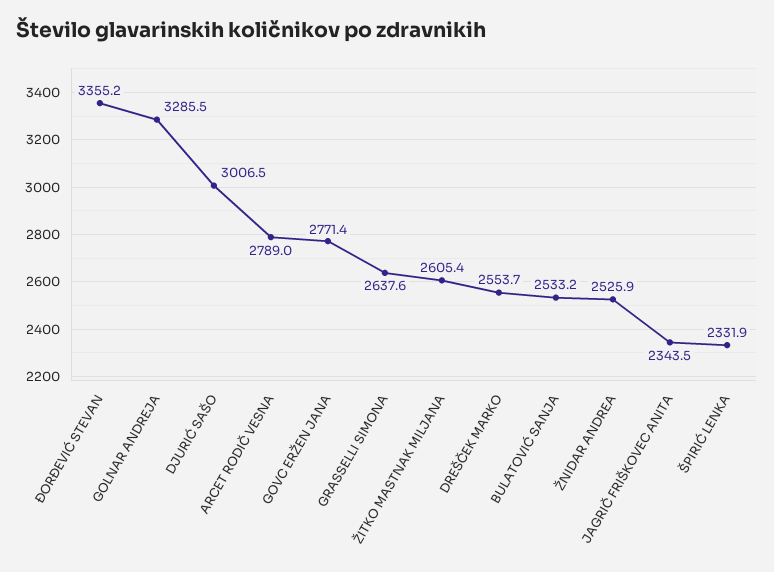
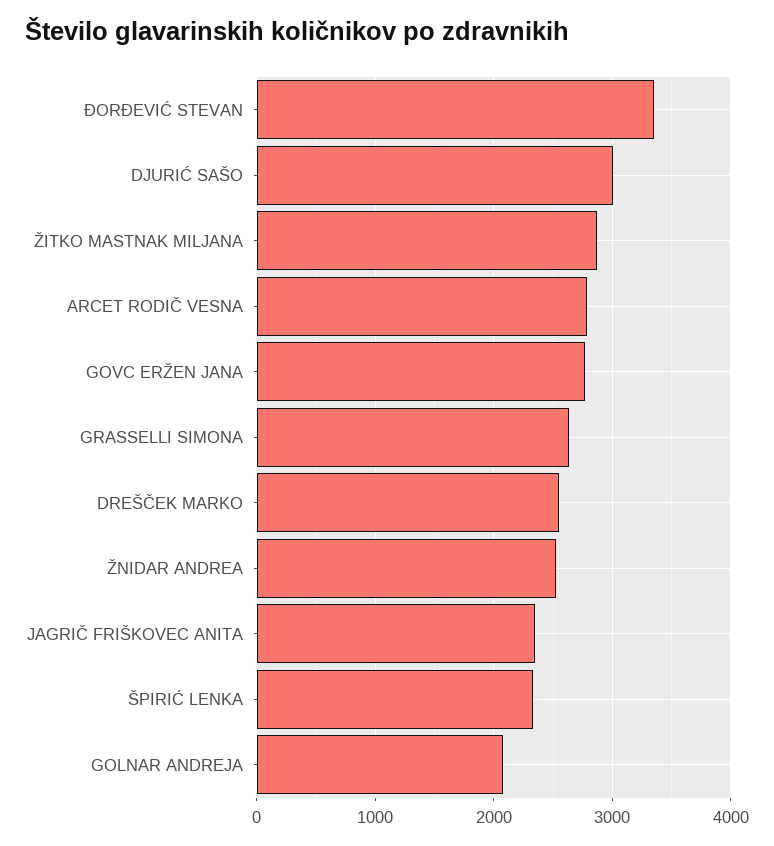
  {
    "ĐORĐEVIĆ STEVAN": 3355.2,
-   "GOLNAR ANDREJA": 3285.5,
+   "GOLNAR ANDREJA": 2100,
    "DJURIĆ SAŠO": 3006.5,
    "ARCET RODIČ VESNA": 2789,
    "GOVC ERŽEN JANA": 2771.4,
    "GRASSELLI SIMONA": 2637.6,
-   "ŽITKO MASTNAK MILJANA": 2605.4,
+   "ŽITKO MASTNAK MILJANA": 2900,
    "DREŠČEK MARKO": 2553.7,
-   "BULATOVIĆ SANJA": 2533.2,
    "ŽNIDAR ANDREA": 2525.9,
    "JAGRIČ FRIŠKOVEC ANITA": 2343.5,
    "ŠPIRIĆ LENKA": 2331.9
  }

